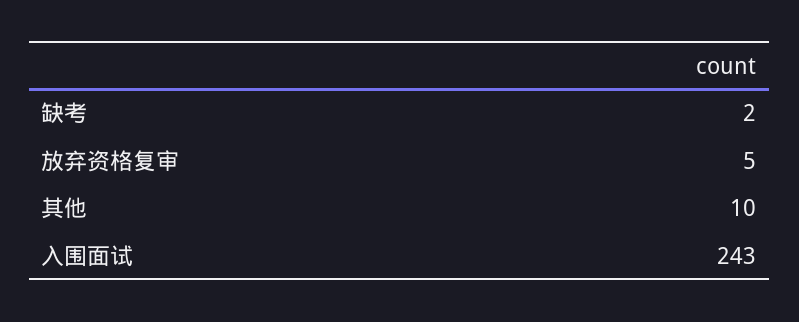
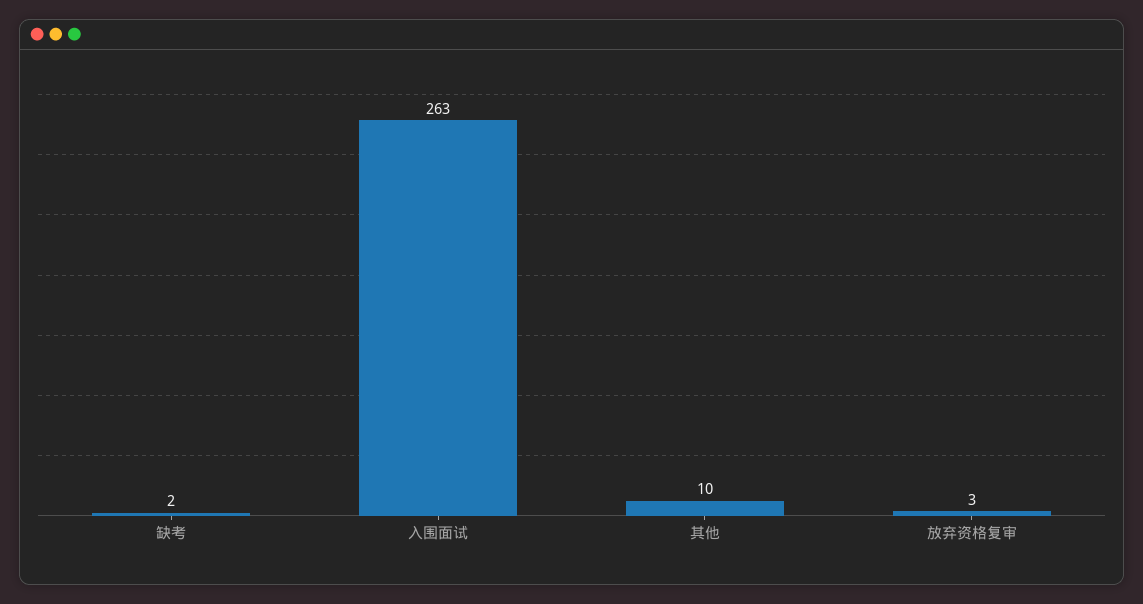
  {
    "缺考": 2,
-   "放弃资格复审": 5,
+   "放弃资格复审": 3,
    "其他": 10,
-   "入围面试": 243
+   "入围面试": 263
  }

